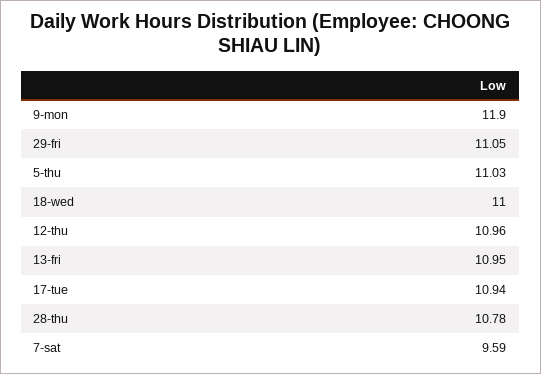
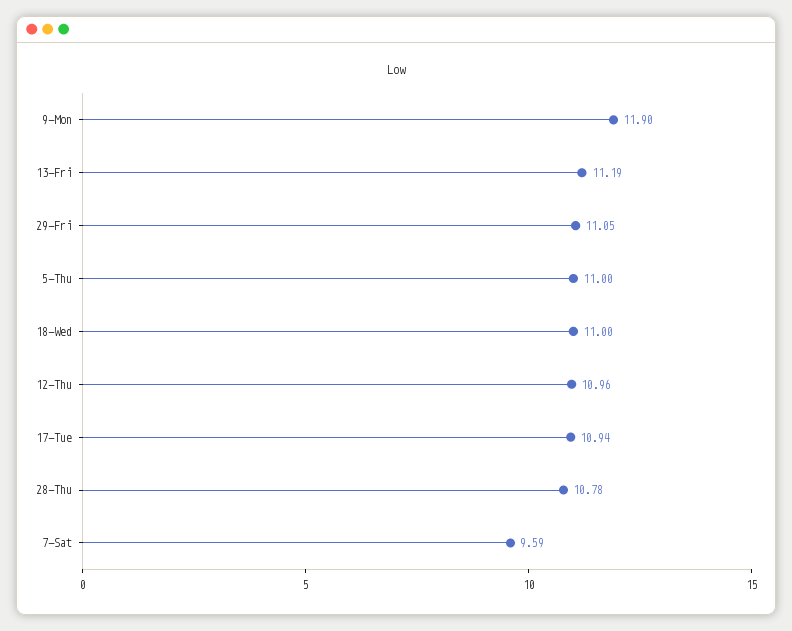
  {
    "9-mon": 11.9,
    "29-fri": 11.05,
-   "5-thu": 11.03,
+   "5-thu": 11,
    "18-wed": 11,
    "12-thu": 10.96,
-   "13-fri": 10.95,
+   "13-fri": 11.19,
    "17-tue": 10.94,
    "28-thu": 10.78,
    "7-sat": 9.59
  }

